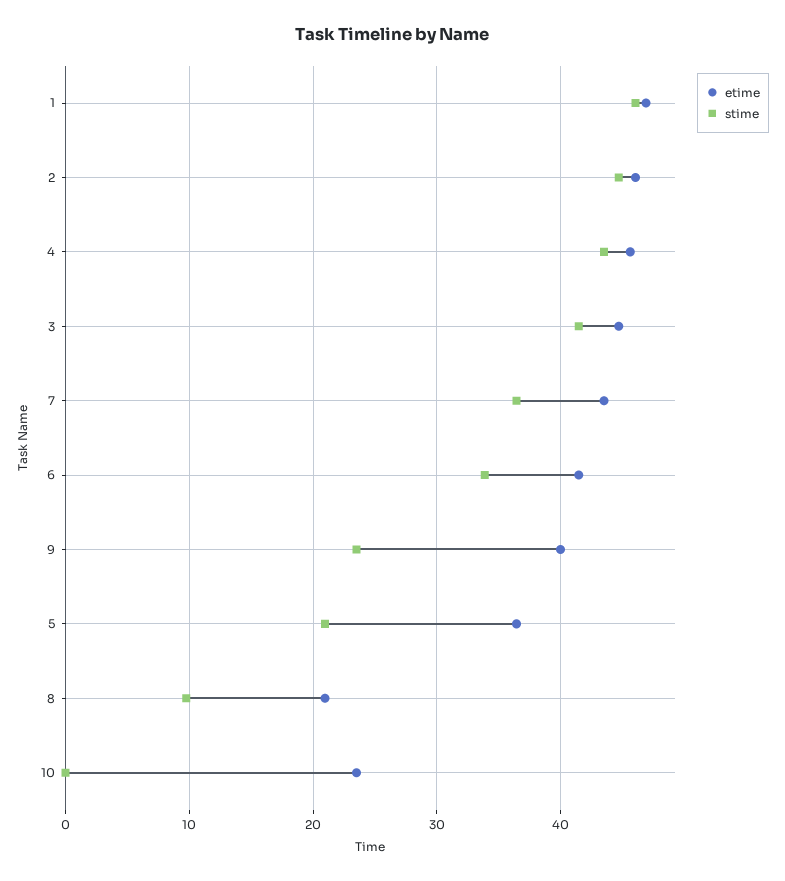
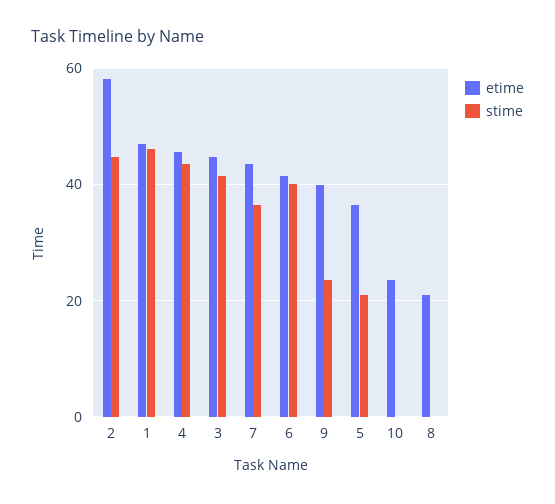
  {
    "etime": {
      "1": 47,
-     "2": 46,
+     "2": 58,
      "4": 46,
      "3": 45,
      "7": 44,
      "6": 41,
      "9": 40,
      "5": 36,
      "8": 21,
      "10": 24
    },
    "stime": {
      "1": 46,
      "2": 45,
      "4": 44,
      "3": 41,
      "7": 36,
-     "6": 34,
+     "6": 40,
      "9": 24,
      "5": 21,
-     "8": 10,
+     "8": 0,
      "10": 0
    }
  }

